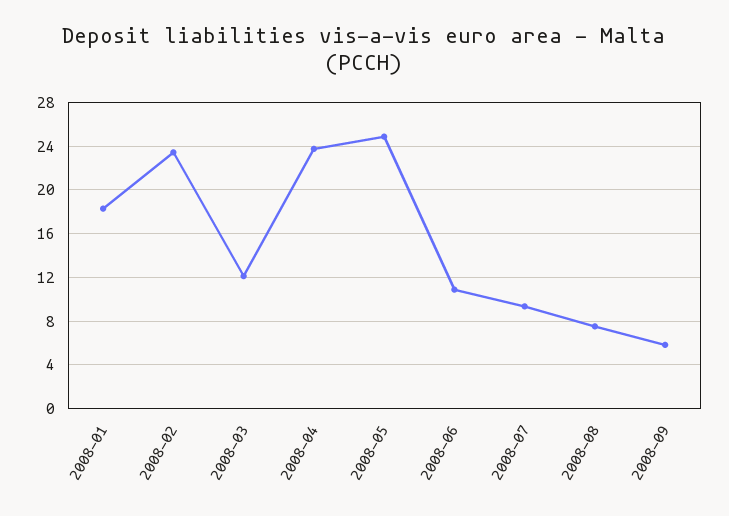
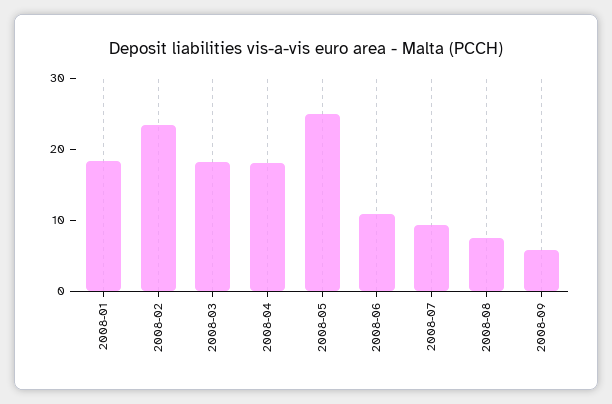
  {
    "2008-01": 18,
    "2008-02": 23,
-   "2008-03": 12,
+   "2008-03": 18,
-   "2008-04": 24,
+   "2008-04": 18,
    "2008-05": 25,
    "2008-06": 11,
    "2008-07": 9,
    "2008-08": 8,
    "2008-09": 6
  }

